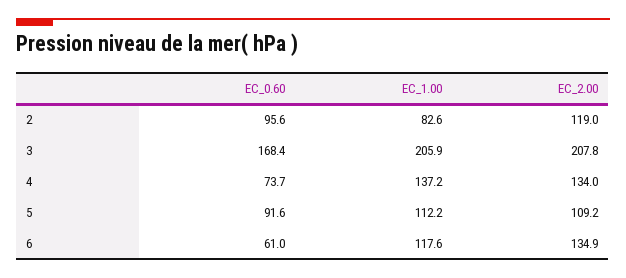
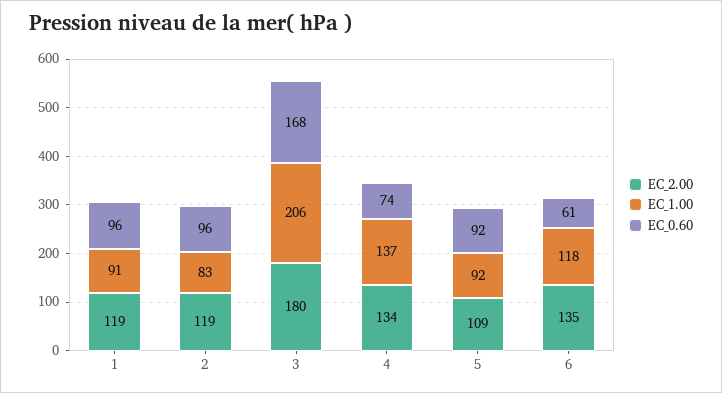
  {
    "EC_0.60": {
      "2": 95.6,
      "3": 168.4,
      "4": 73.7,
      "5": 91.6,
-     "6": 61
+     "6": 61,
+     "1": 96
    },
    "EC_1.00": {
      "2": 82.6,
      "3": 205.9,
      "4": 137.2,
-     "5": 112.2,
+     "5": 92,
-     "6": 117.6
+     "6": 117.6,
+     "1": 91
    },
    "EC_2.00": {
      "2": 119,
-     "3": 207.8,
+     "3": 180,
      "4": 134,
      "5": 109.2,
-     "6": 134.9
+     "6": 134.9,
+     "1": 119
    }
  }

